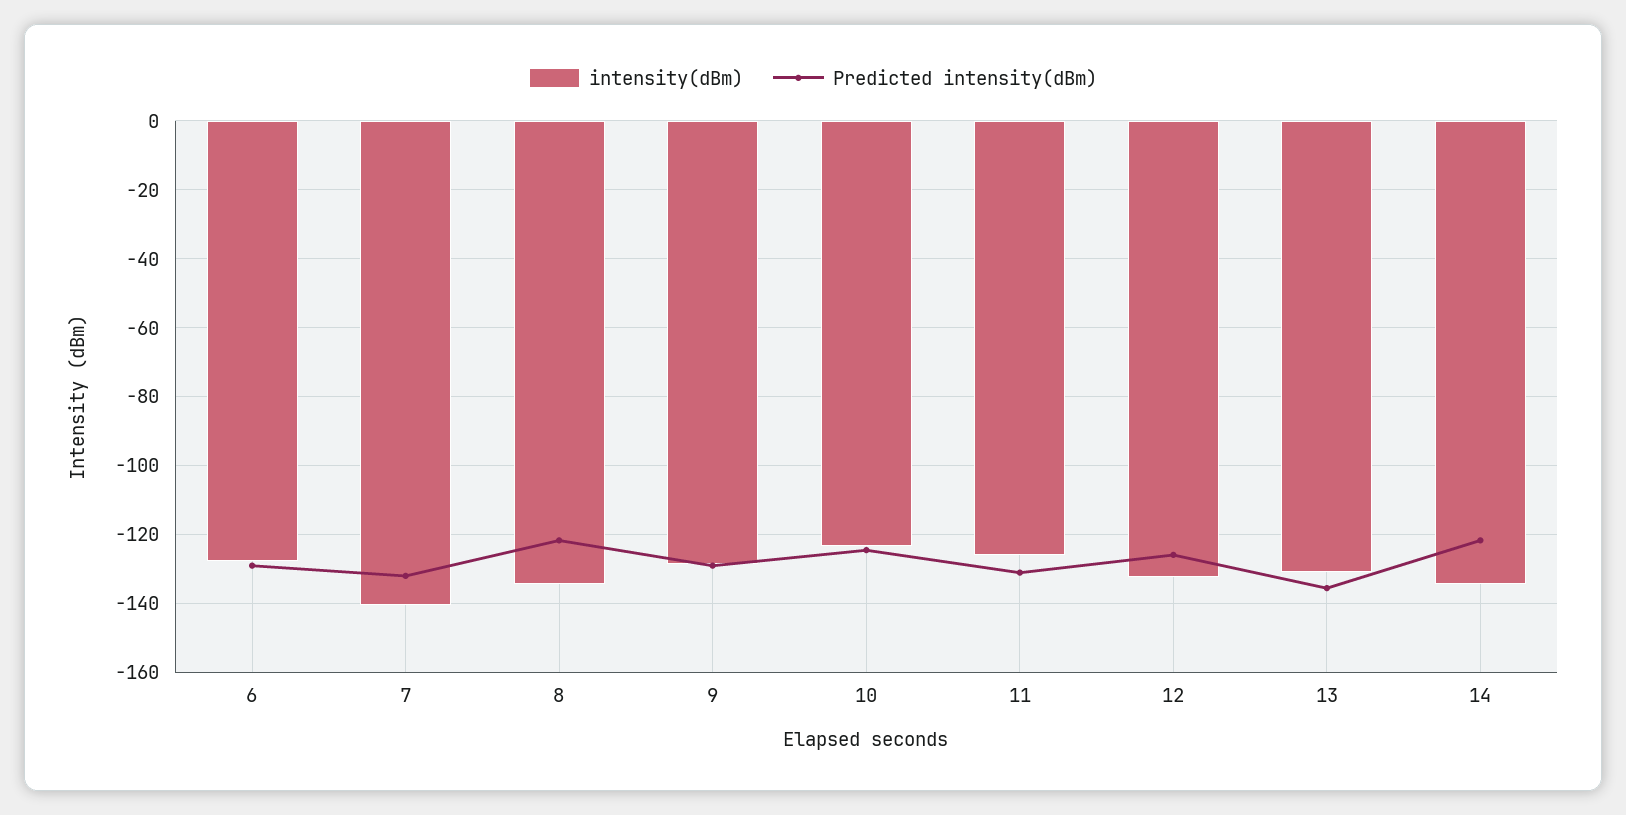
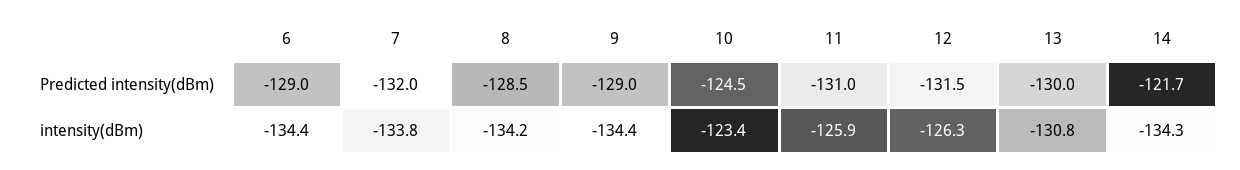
  {
    "intensity(dBm)": {
-     "6": -128,
+     "6": -134.4,
-     "7": -140,
+     "7": -133.8,
      "8": -134.2,
-     "9": -128,
+     "9": -134.4,
      "10": -123.4,
      "11": -125.9,
-     "12": -132,
+     "12": -126.3,
      "13": -130.8,
      "14": -134.3
    },
    "Predicted intensity(dBm)": {
      "6": -129,
      "7": -132,
-     "8": -122,
+     "8": -128.5,
      "9": -129,
      "10": -124.5,
      "11": -131,
-     "12": -126,
+     "12": -131.5,
-     "13": -136,
+     "13": -130,
      "14": -121.7
    }
  }

